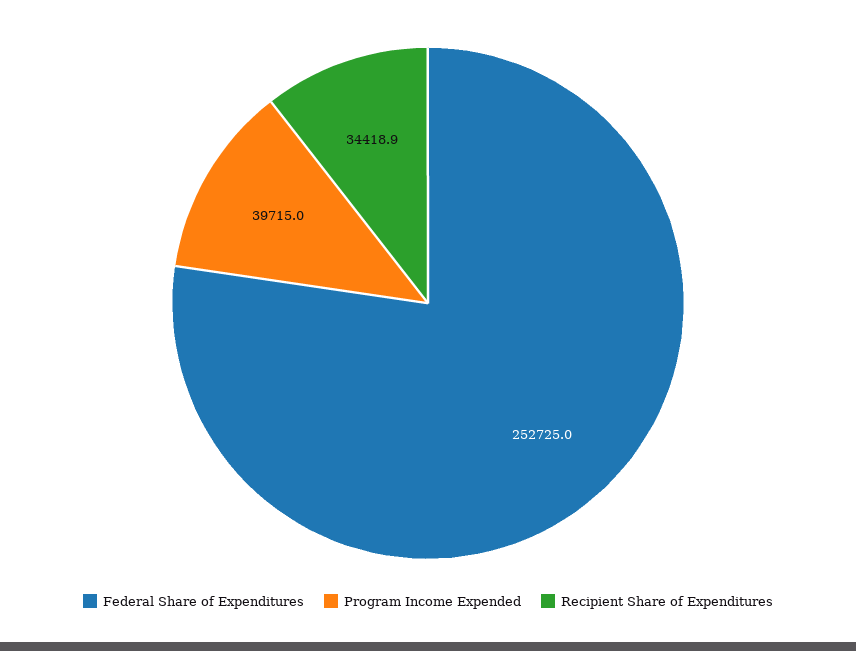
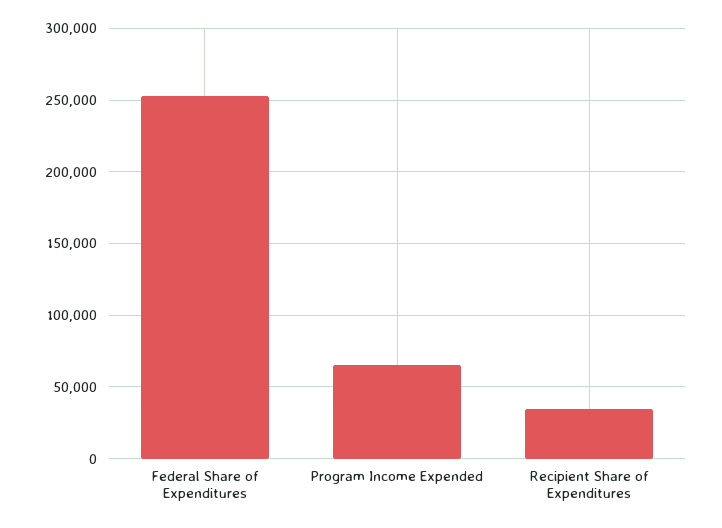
  {
    "Federal Share of Expenditures": 252725,
-   "Program Income Expended": 39715,
+   "Program Income Expended": 65000,
    "Recipient Share of Expenditures": 34418.9
  }

